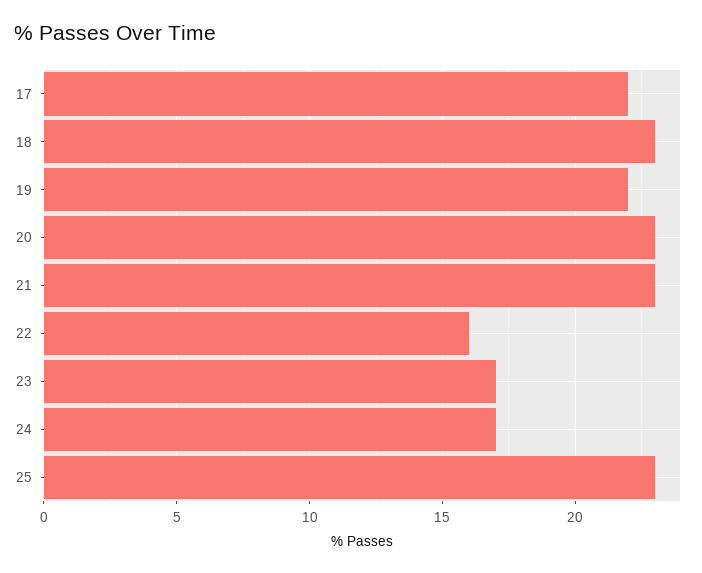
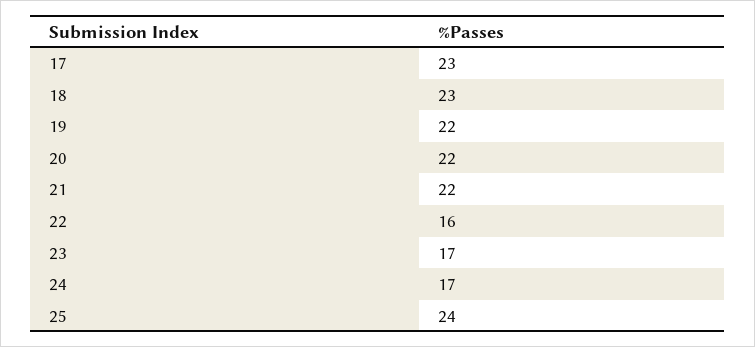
  {
-   "17": 22,
+   "17": 23,
    "18": 23,
    "19": 22,
-   "20": 23,
+   "20": 22,
-   "21": 23,
+   "21": 22,
    "22": 16,
    "23": 17,
    "24": 17,
-   "25": 23
+   "25": 24
  }

